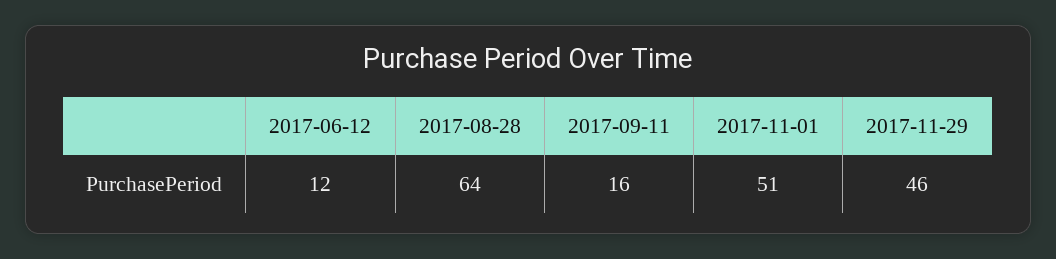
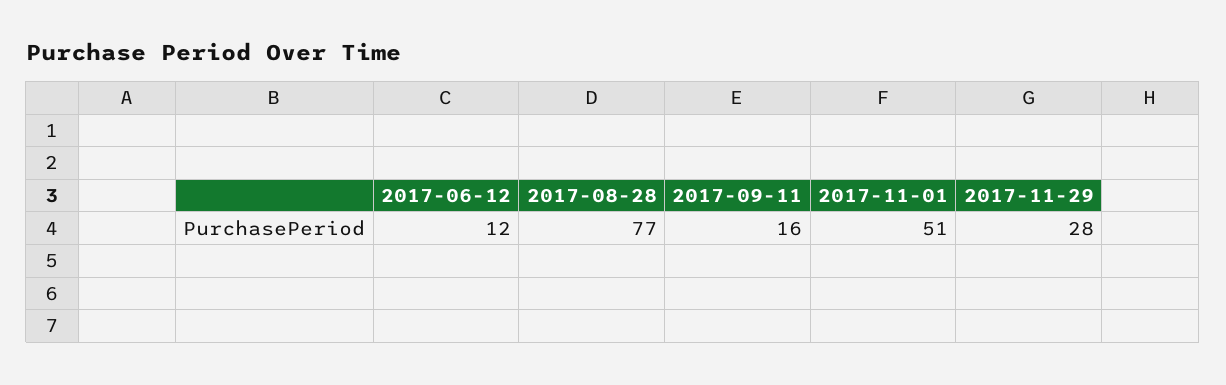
  {
    "2017-06-12": 12,
-   "2017-08-28": 64,
+   "2017-08-28": 77,
    "2017-09-11": 16,
    "2017-11-01": 51,
-   "2017-11-29": 46
+   "2017-11-29": 28
  }

